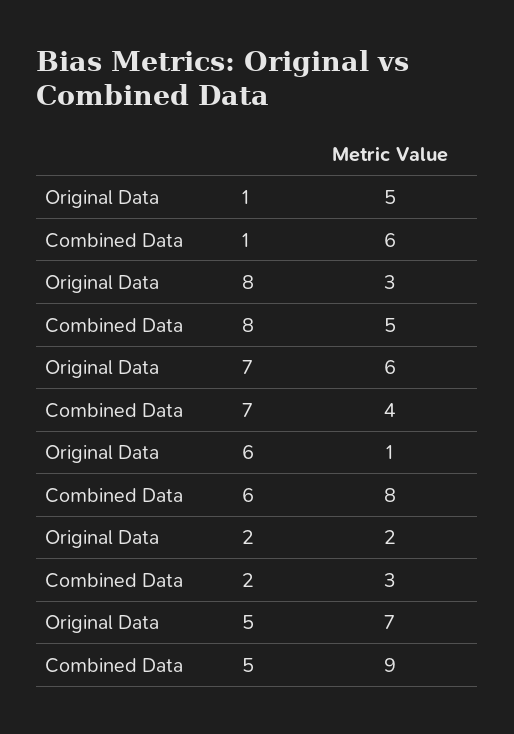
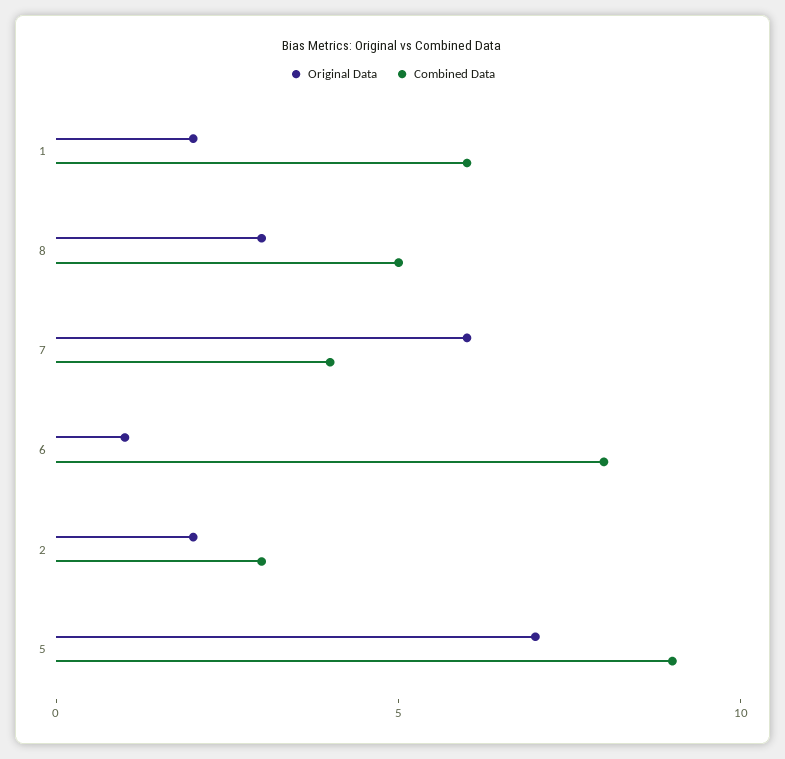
  {
    "Original Data": {
-     "1": 5,
+     "1": 2,
      "8": 3,
      "7": 6,
      "6": 1,
      "2": 2,
      "5": 7
    },
    "Combined Data": {
      "1": 6,
      "8": 5,
      "7": 4,
      "6": 8,
      "2": 3,
      "5": 9
    }
  }

